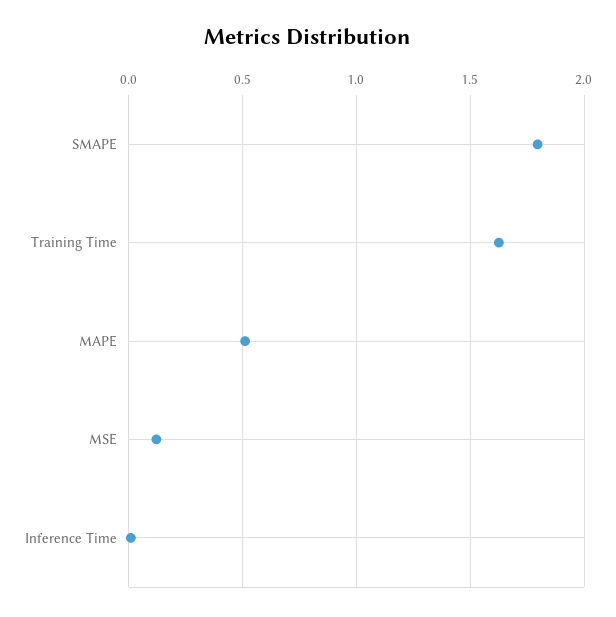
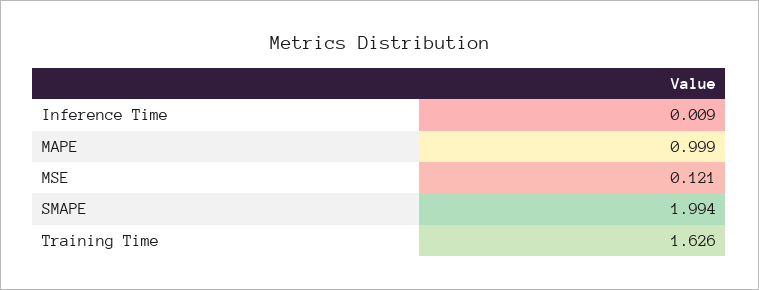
  {
-   "SMAPE": 1.8,
+   "SMAPE": 1.994,
    "Training Time": 1.626,
-   "MAPE": 0.5,
+   "MAPE": 0.999,
    "MSE": 0.121,
    "Inference Time": 0.009
  }

